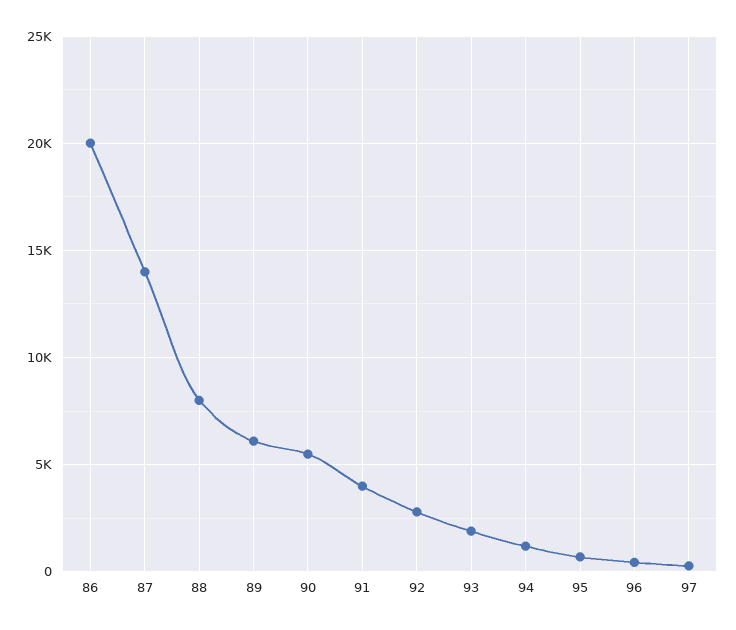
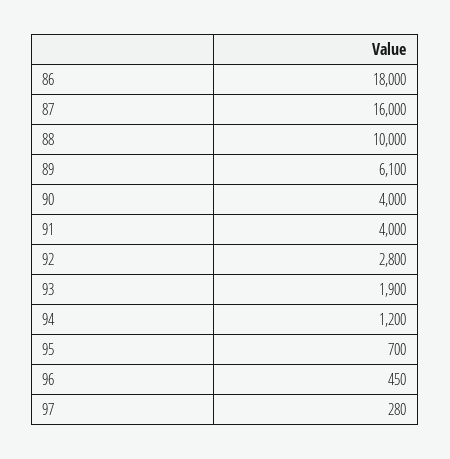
  {
-   "86": 20000,
+   "86": 18000,
-   "87": 14000,
+   "87": 16000,
-   "88": 8000,
+   "88": 10000,
    "89": 6100,
-   "90": 5500,
+   "90": 4000,
    "91": 4000,
    "92": 2800,
    "93": 1900,
    "94": 1200,
    "95": 700,
    "96": 450,
    "97": 280
  }

